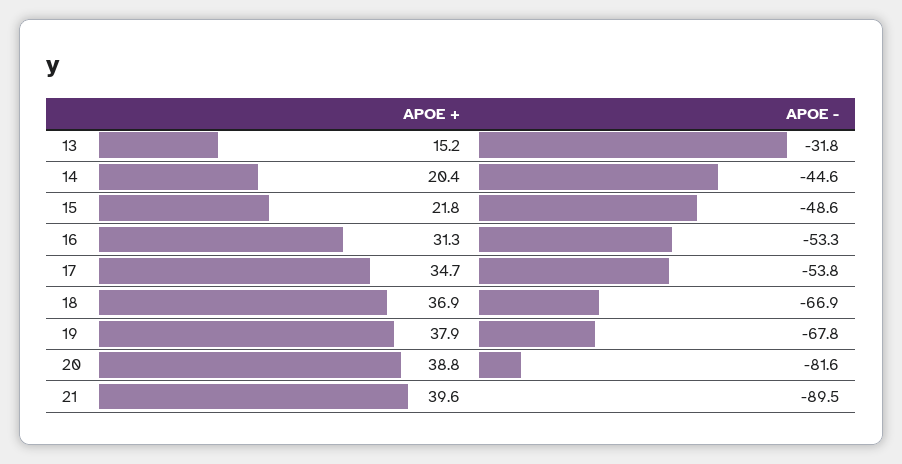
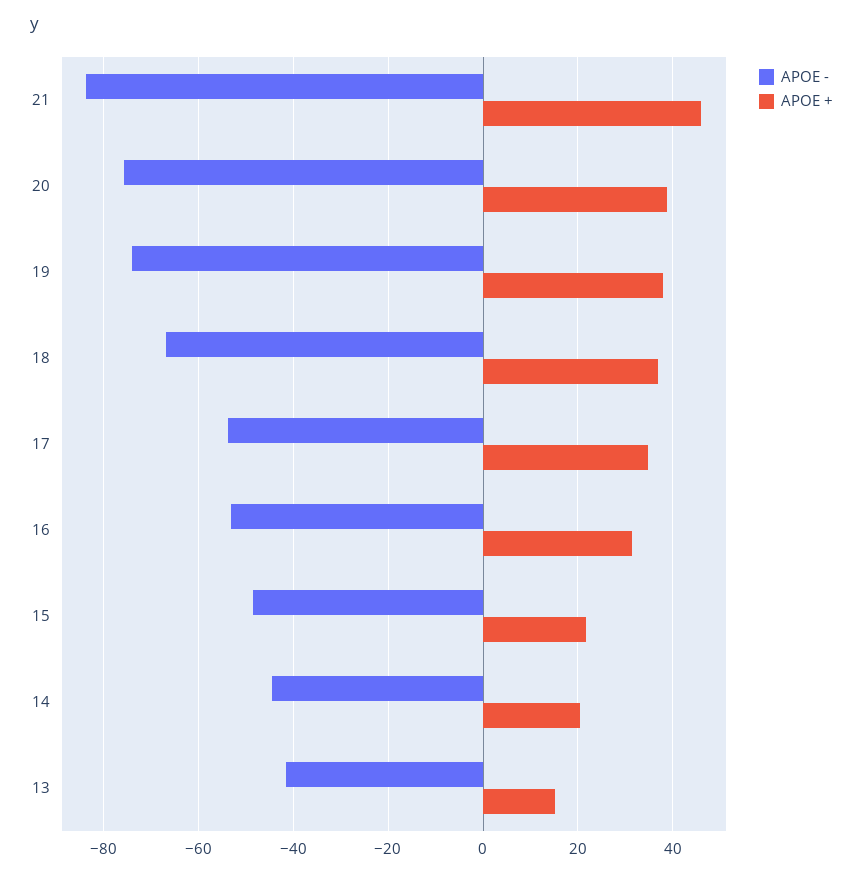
  {
    "APOE +": {
      "13": 15.2,
      "14": 20.4,
      "15": 21.8,
      "16": 31.3,
      "17": 34.7,
      "18": 36.9,
      "19": 37.9,
      "20": 38.8,
-     "21": 39.6
+     "21": 46
    },
    "APOE -": {
-     "13": -31.8,
+     "13": -42,
      "14": -44.6,
      "15": -48.6,
      "16": -53.3,
      "17": -53.8,
      "18": -66.9,
-     "19": -67.8,
+     "19": -74,
-     "20": -81.6,
+     "20": -76,
-     "21": -89.5
+     "21": -84
    }
  }

